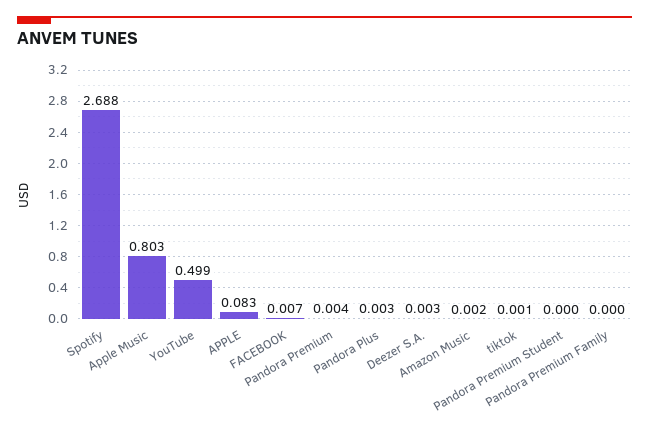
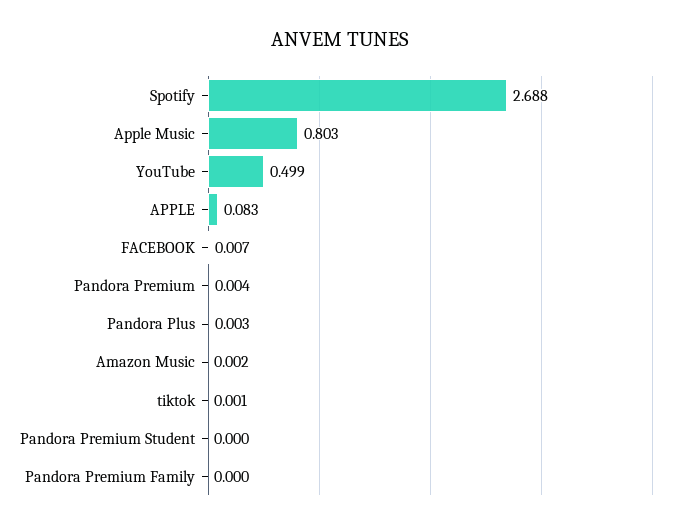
  {
    "Spotify": 2.688,
    "Apple Music": 0.803,
    "YouTube": 0.499,
    "APPLE": 0.083,
    "FACEBOOK": 0.007,
    "Pandora Premium": 0.004,
    "Pandora Plus": 0.003,
-   "Deezer S.A.": 0.003,
    "Amazon Music": 0.002,
    "tiktok": 0.001,
    "Pandora Premium Student": 0,
    "Pandora Premium Family": 0
  }

